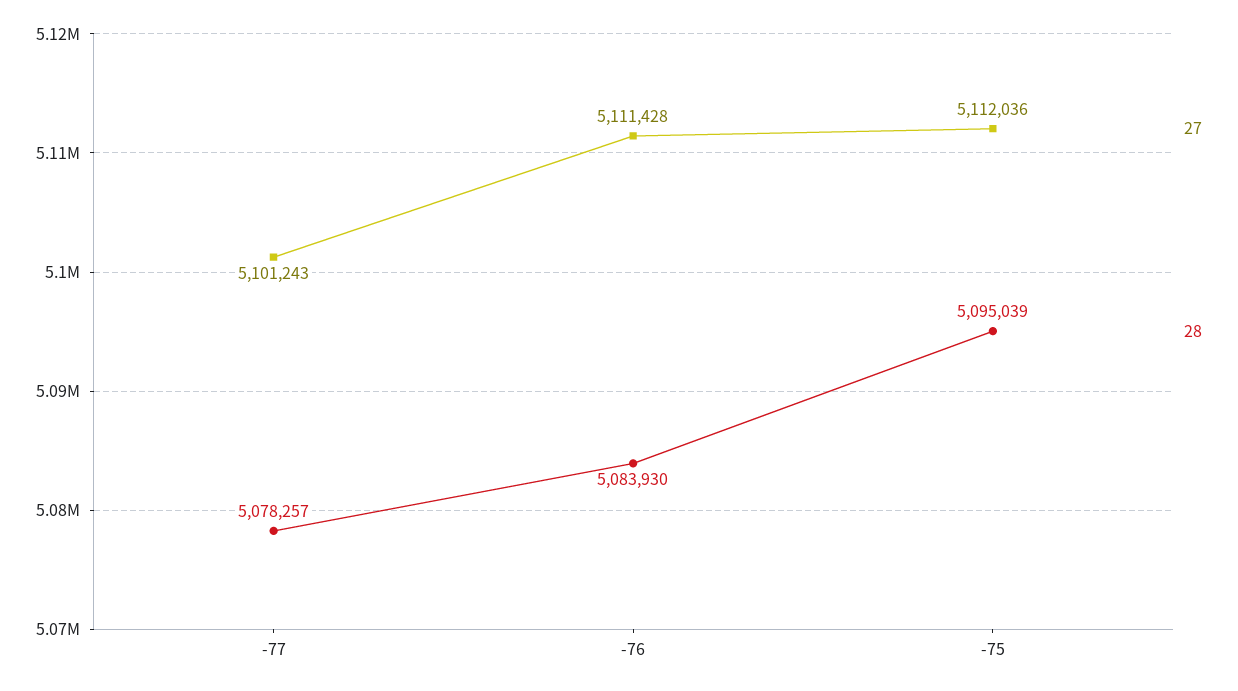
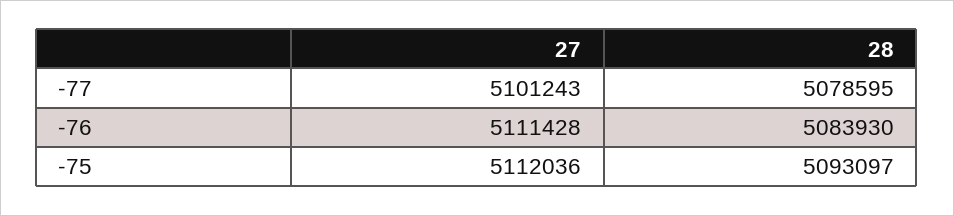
  {
    "27": {
      "-77": 5101243,
      "-76": 5111428,
      "-75": 5112036
    },
    "28": {
-     "-77": 5078257,
+     "-77": 5078595,
      "-76": 5083930,
-     "-75": 5095039
+     "-75": 5093097
    }
  }

